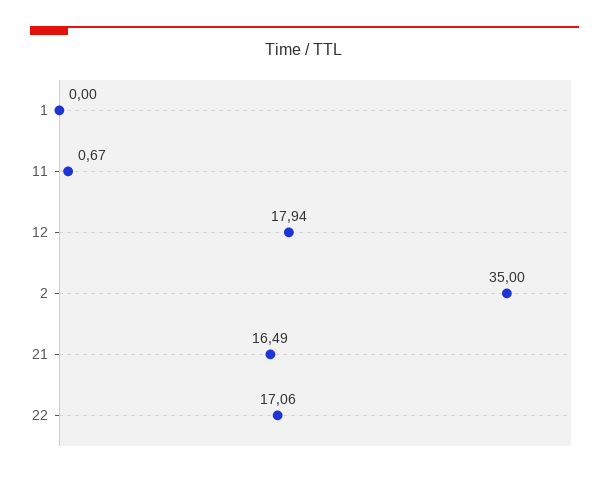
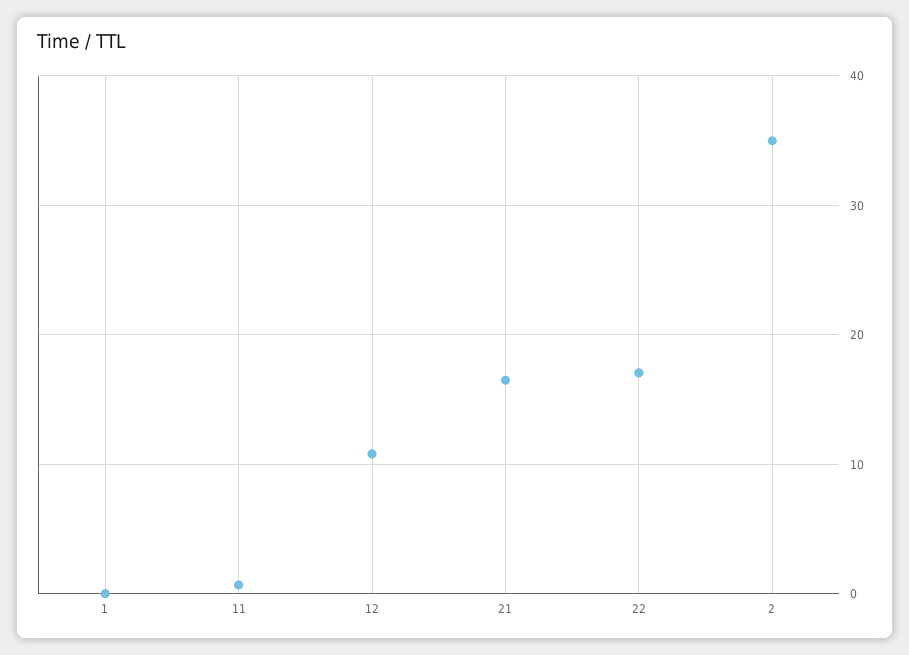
  {
    "1": 0,
    "11": 0.67,
-   "12": 17.94,
+   "12": 11,
    "2": 35,
    "21": 16.49,
    "22": 17.06
  }

